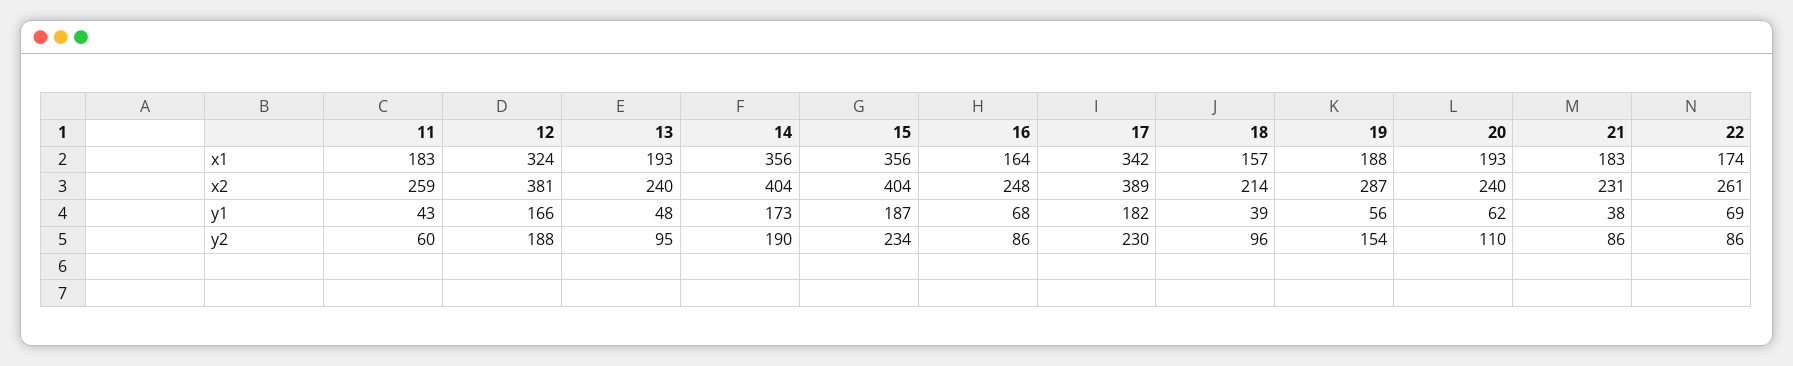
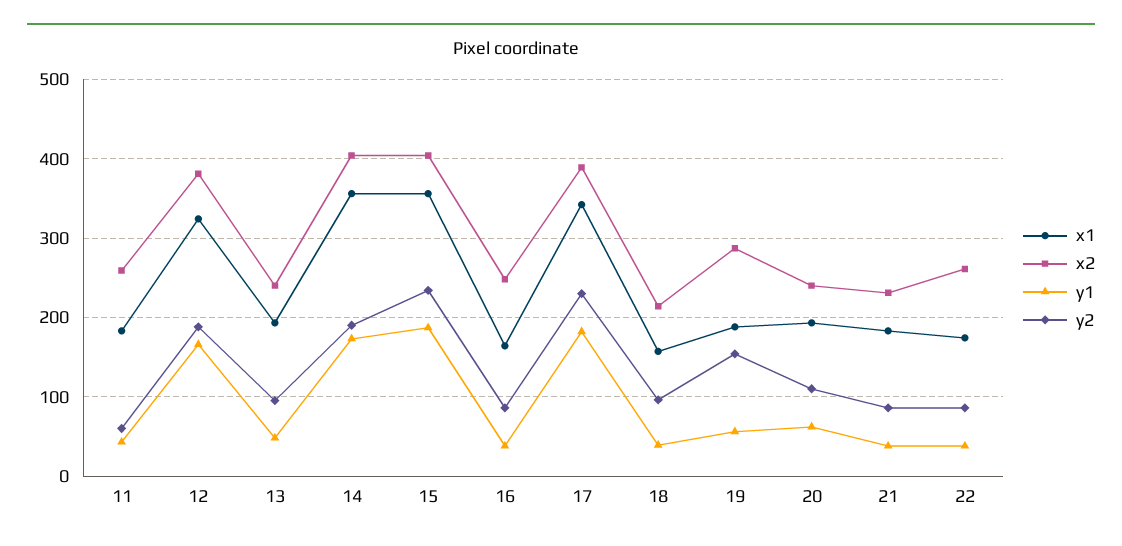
  {
    "x1": {
      "11": 183,
      "12": 324,
      "13": 193,
      "14": 356,
      "15": 356,
      "16": 164,
      "17": 342,
      "18": 157,
      "19": 188,
      "20": 193,
      "21": 183,
      "22": 174
    },
    "x2": {
      "11": 259,
      "12": 381,
      "13": 240,
      "14": 404,
      "15": 404,
      "16": 248,
      "17": 389,
      "18": 214,
      "19": 287,
      "20": 240,
      "21": 231,
      "22": 261
    },
    "y1": {
      "11": 43,
      "12": 166,
      "13": 48,
      "14": 173,
      "15": 187,
-     "16": 68,
+     "16": 40,
      "17": 182,
      "18": 39,
      "19": 56,
      "20": 62,
      "21": 38,
-     "22": 69
+     "22": 40
    },
    "y2": {
      "11": 60,
      "12": 188,
      "13": 95,
      "14": 190,
      "15": 234,
      "16": 86,
      "17": 230,
      "18": 96,
      "19": 154,
      "20": 110,
      "21": 86,
      "22": 86
    }
  }

